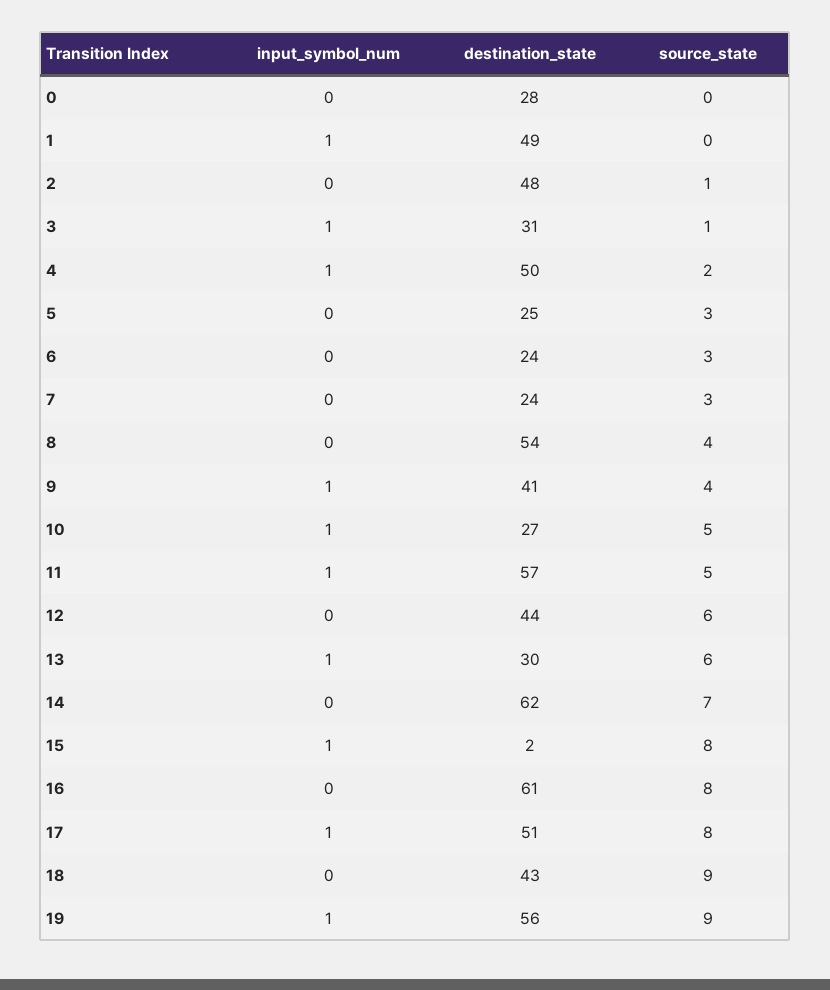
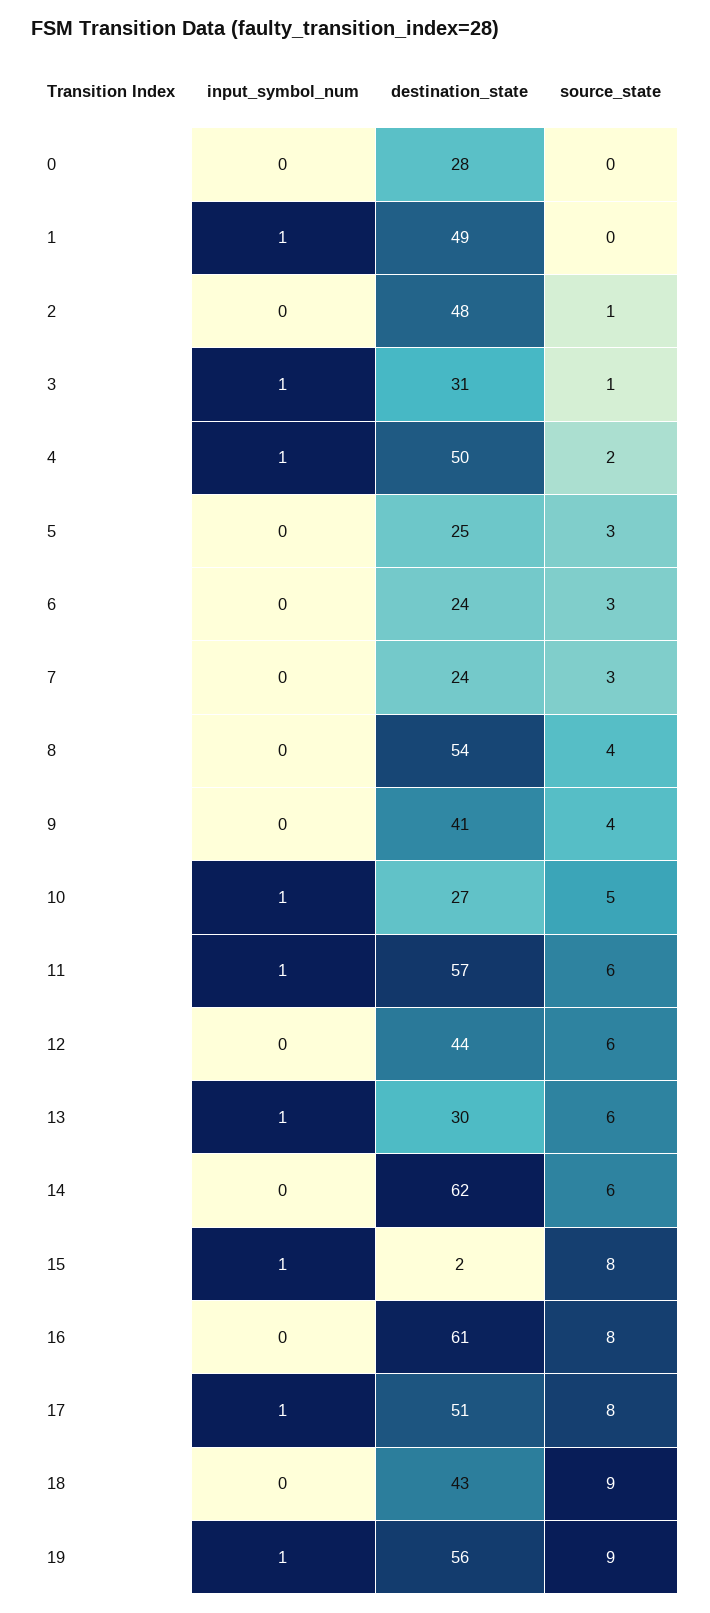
  {
    "input_symbol_num": {
      "0": 0,
      "1": 1,
      "2": 0,
      "3": 1,
      "4": 1,
      "5": 0,
      "6": 0,
      "7": 0,
      "8": 0,
-     "9": 1,
+     "9": 0,
      "10": 1,
      "11": 1,
      "12": 0,
      "13": 1,
      "14": 0,
      "15": 1,
      "16": 0,
      "17": 1,
      "18": 0,
      "19": 1
    },
    "destination_state": {
      "0": 28,
      "1": 49,
      "2": 48,
      "3": 31,
      "4": 50,
      "5": 25,
      "6": 24,
      "7": 24,
      "8": 54,
      "9": 41,
      "10": 27,
      "11": 57,
      "12": 44,
      "13": 30,
      "14": 62,
      "15": 2,
      "16": 61,
      "17": 51,
      "18": 43,
      "19": 56
    },
    "source_state": {
      "0": 0,
      "1": 0,
      "2": 1,
      "3": 1,
      "4": 2,
      "5": 3,
      "6": 3,
      "7": 3,
      "8": 4,
      "9": 4,
      "10": 5,
-     "11": 5,
+     "11": 6,
      "12": 6,
      "13": 6,
-     "14": 7,
+     "14": 6,
      "15": 8,
      "16": 8,
      "17": 8,
      "18": 9,
      "19": 9
    }
  }

